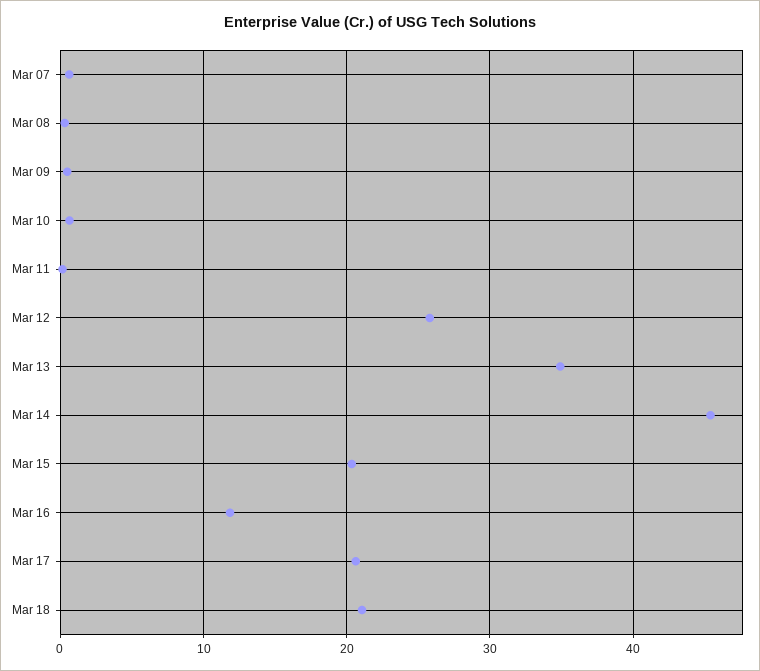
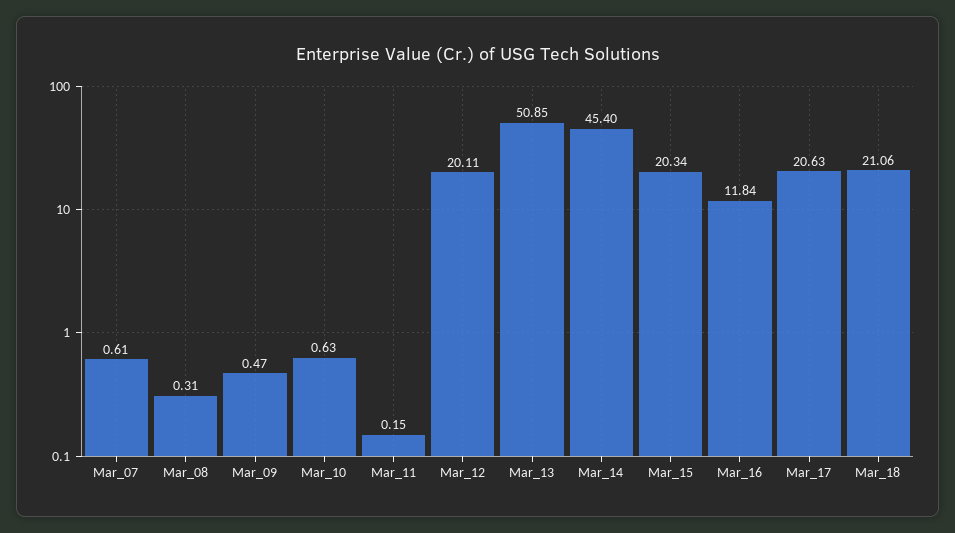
  {
    "Mar 07": 0.61,
    "Mar 08": 0.31,
    "Mar 09": 0.47,
    "Mar 10": 0.63,
    "Mar 11": 0.15,
-   "Mar 12": 26,
+   "Mar 12": 20.11,
-   "Mar 13": 35,
+   "Mar 13": 50.85,
    "Mar 14": 45.4,
    "Mar 15": 20.34,
    "Mar 16": 11.84,
    "Mar 17": 20.63,
    "Mar 18": 21.06
  }

